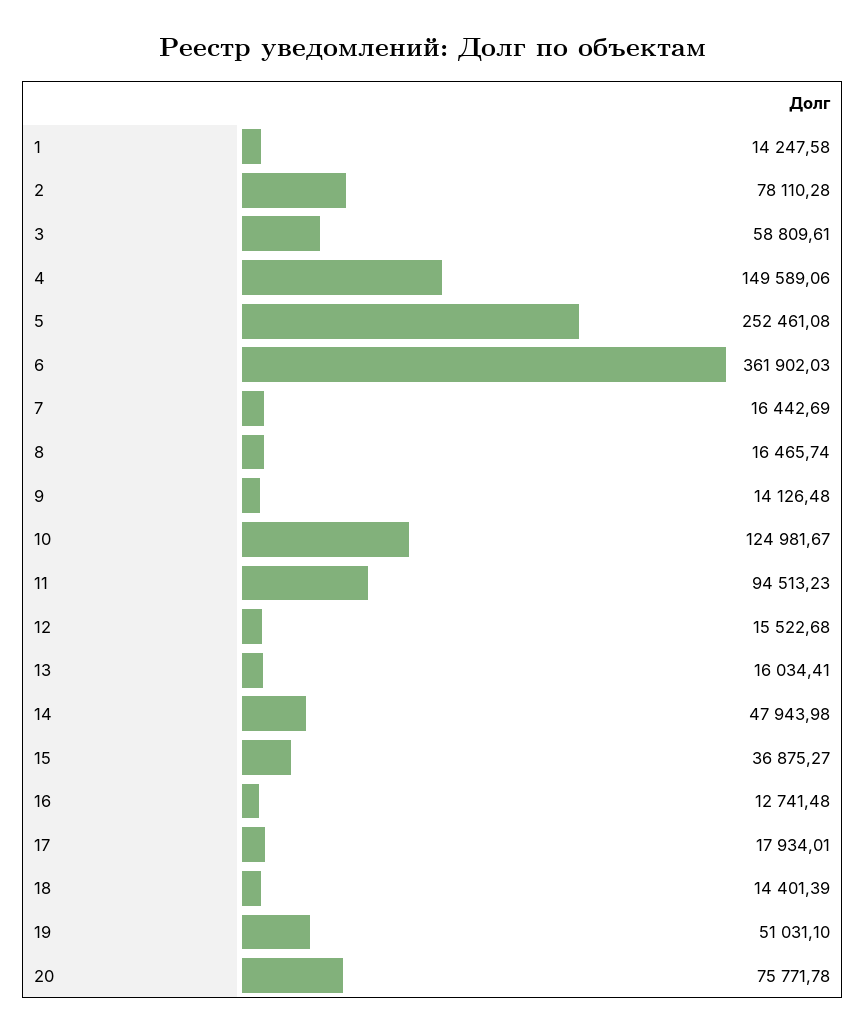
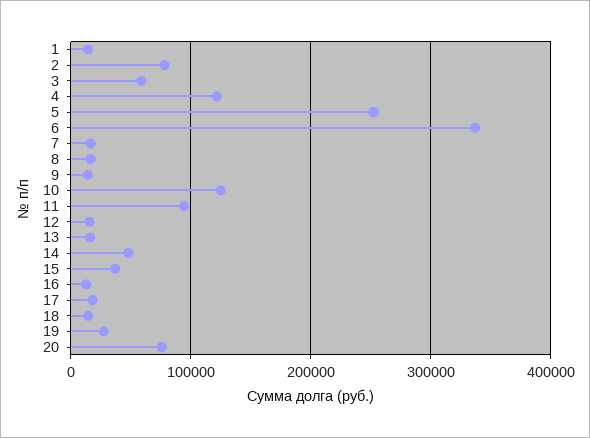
  {
    "1": 14247.58,
    "2": 78110.28,
    "3": 58809.61,
-   "4": 149589.06,
+   "4": 120000,
    "5": 252461.08,
-   "6": 361902.03,
+   "6": 340000,
    "7": 16442.69,
    "8": 16465.74,
    "9": 14126.48,
    "10": 124981.67,
    "11": 94513.23,
    "12": 15522.68,
    "13": 16034.41,
    "14": 47943.98,
    "15": 36875.27,
    "16": 12741.48,
    "17": 17934.01,
    "18": 14401.39,
-   "19": 51031.1,
+   "19": 30000,
    "20": 75771.78
  }

